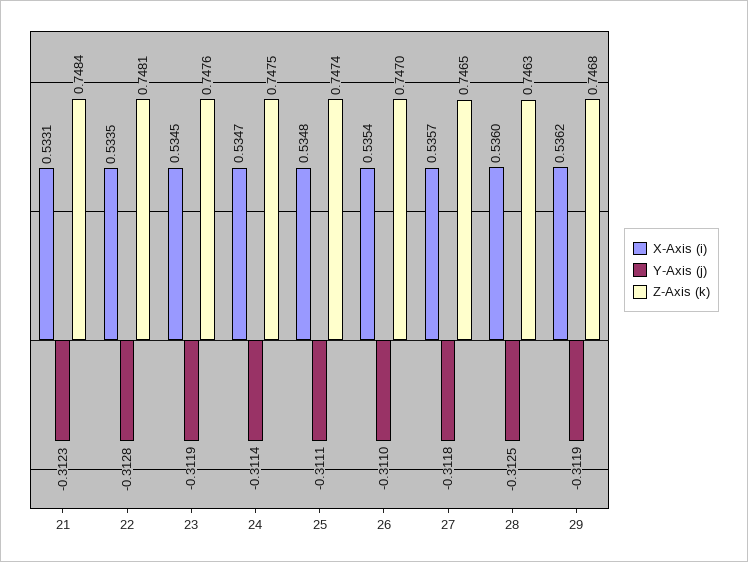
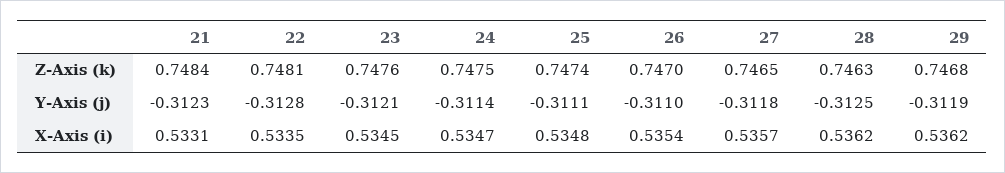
  {
    "X-Axis (i)": {
      "21": 0.5331,
      "22": 0.5335,
      "23": 0.5345,
      "24": 0.5347,
      "25": 0.5348,
      "26": 0.5354,
      "27": 0.5357,
-     "28": 0.536,
+     "28": 0.5362,
      "29": 0.5362
    },
    "Y-Axis (j)": {
      "21": -0.3123,
      "22": -0.3128,
-     "23": -0.3119,
+     "23": -0.3121,
      "24": -0.3114,
      "25": -0.3111,
      "26": -0.311,
      "27": -0.3118,
      "28": -0.3125,
      "29": -0.3119
    },
    "Z-Axis (k)": {
      "21": 0.7484,
      "22": 0.7481,
      "23": 0.7476,
      "24": 0.7475,
      "25": 0.7474,
      "26": 0.747,
      "27": 0.7465,
      "28": 0.7463,
      "29": 0.7468
    }
  }

